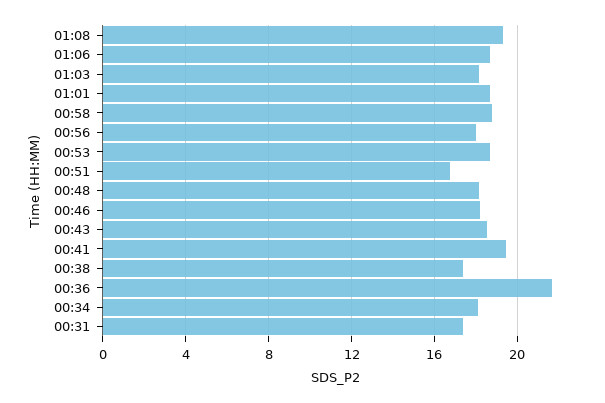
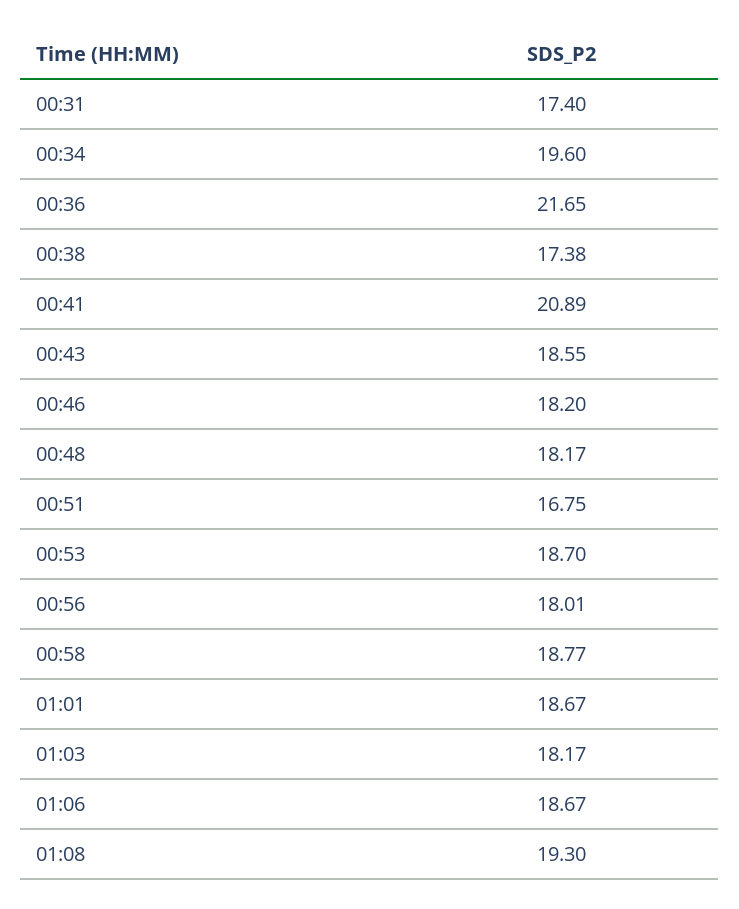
  {
    "01:08": 19.3,
    "01:06": 18.67,
    "01:03": 18.17,
    "01:01": 18.67,
    "00:58": 18.77,
    "00:56": 18.01,
    "00:53": 18.7,
    "00:51": 16.75,
    "00:48": 18.17,
    "00:46": 18.2,
    "00:43": 18.55,
-   "00:41": 19.5,
+   "00:41": 20.89,
    "00:38": 17.38,
    "00:36": 21.65,
-   "00:34": 18,
+   "00:34": 19.6,
    "00:31": 17.4
  }

